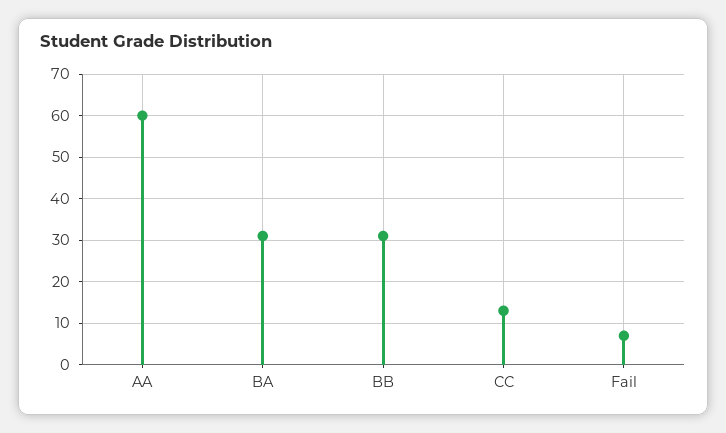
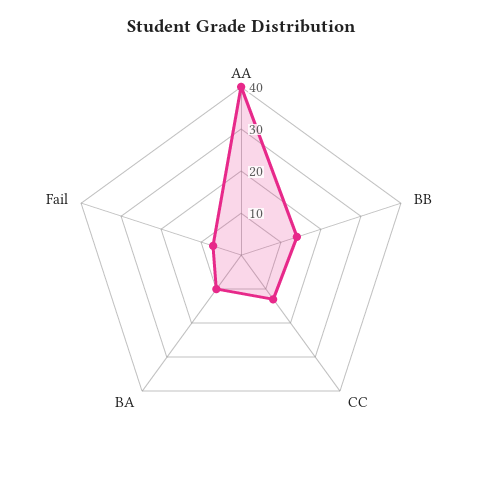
  {
-   "AA": 60,
+   "AA": 40,
-   "BA": 30,
+   "BA": 10,
-   "BB": 30,
+   "BB": 15,
    "CC": 15,
    "Fail": 5
  }

